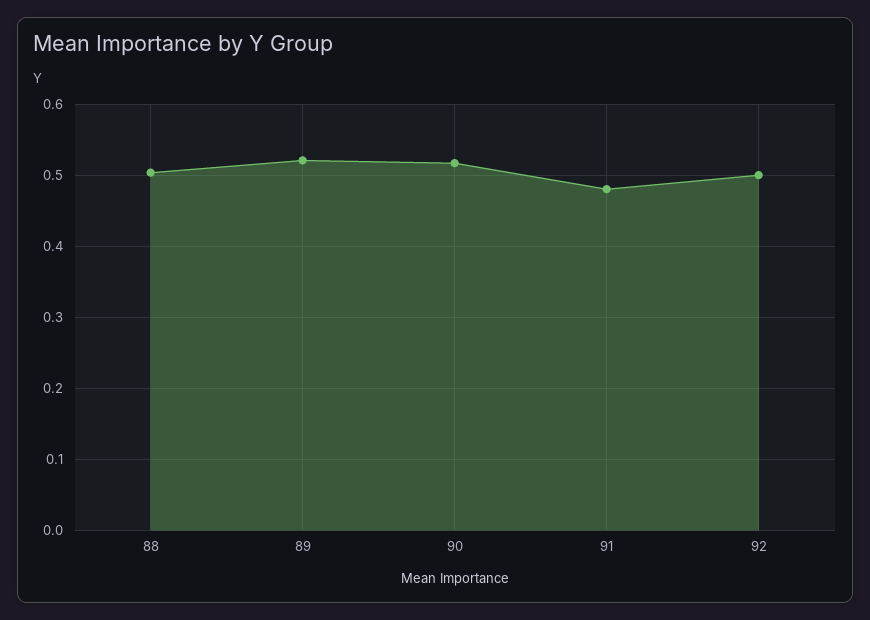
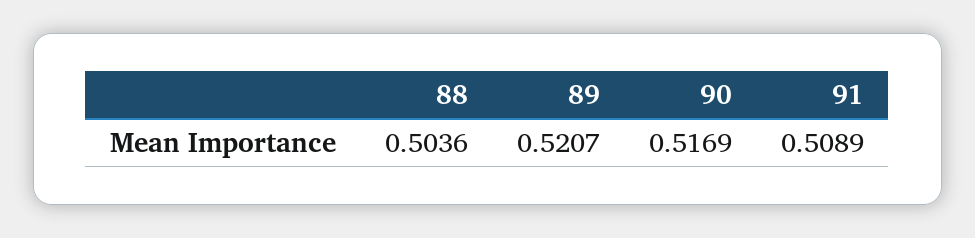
  {
    "88": 0.5036,
    "89": 0.5207,
    "90": 0.5169,
-   "91": 0.48,
+   "91": 0.5089
-   "92": 0.5
  }

